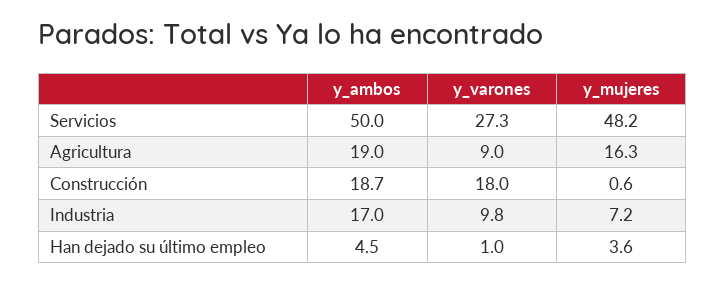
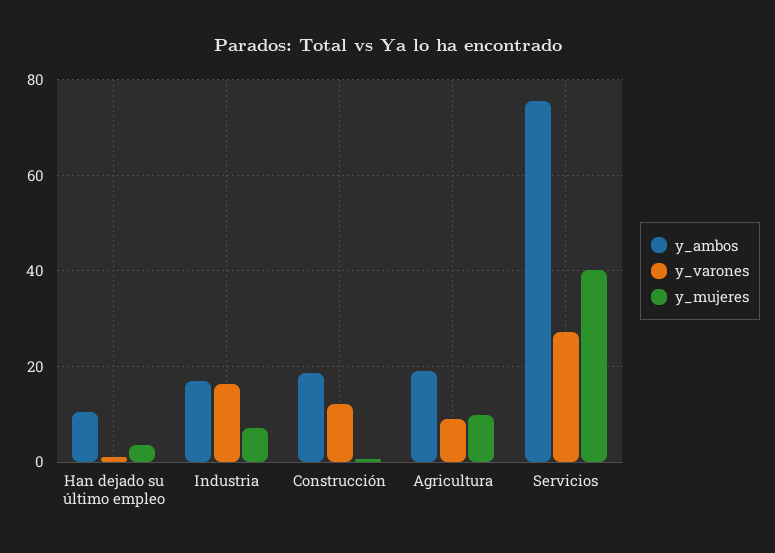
  {
    "y_ambos": {
-     "Servicios": 50,
+     "Servicios": 76,
      "Agricultura": 19,
      "Construcción": 18.7,
      "Industria": 17,
-     "Han dejado su último empleo": 4.5
+     "Han dejado su último empleo": 10
    },
    "y_varones": {
      "Servicios": 27.3,
      "Agricultura": 9,
-     "Construcción": 18,
+     "Construcción": 12,
-     "Industria": 9.8,
+     "Industria": 16,
      "Han dejado su último empleo": 1
    },
    "y_mujeres": {
-     "Servicios": 48.2,
+     "Servicios": 40,
-     "Agricultura": 16.3,
+     "Agricultura": 10,
      "Construcción": 0.6,
      "Industria": 7.2,
      "Han dejado su último empleo": 3.6
    }
  }

